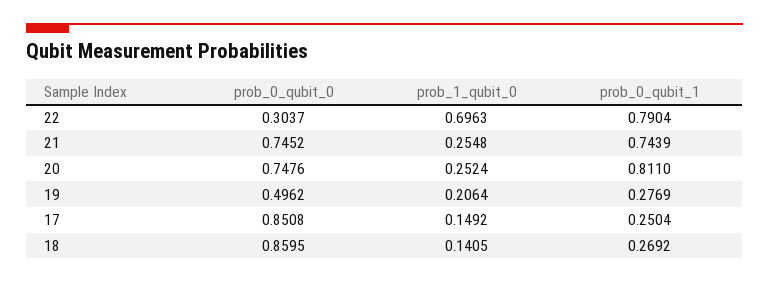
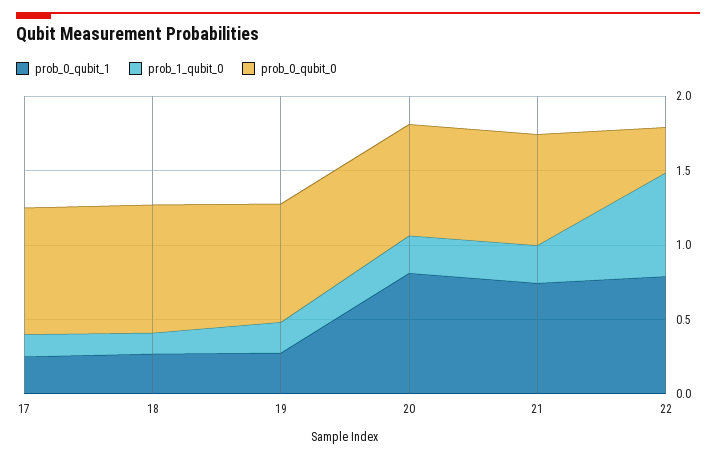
  {
    "prob_0_qubit_0": {
      "22": 0.3037,
      "21": 0.7452,
      "20": 0.7476,
-     "19": 0.4962,
+     "19": 0.8,
      "17": 0.8508,
      "18": 0.8595
    },
    "prob_1_qubit_0": {
      "22": 0.6963,
      "21": 0.2548,
      "20": 0.2524,
      "19": 0.2064,
      "17": 0.1492,
      "18": 0.1405
    },
    "prob_0_qubit_1": {
      "22": 0.7904,
      "21": 0.7439,
      "20": 0.811,
      "19": 0.2769,
      "17": 0.2504,
      "18": 0.2692
    }
  }

